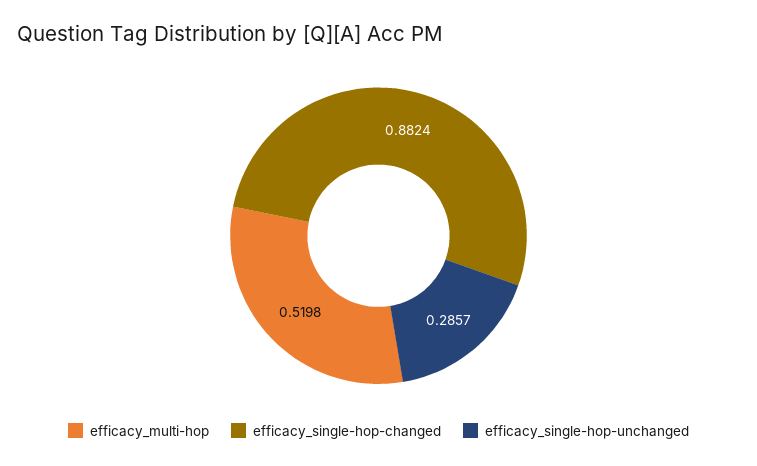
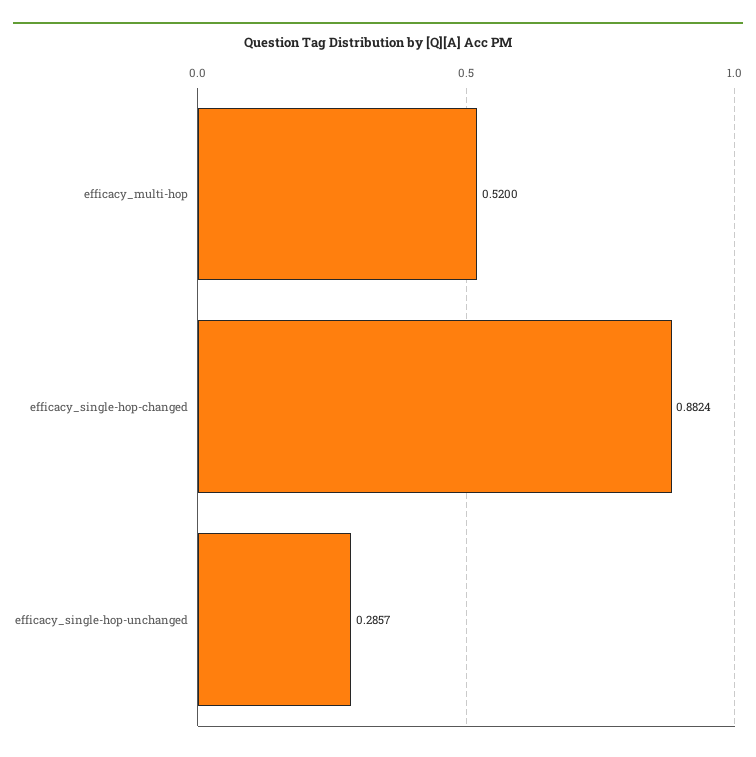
  {
-   "efficacy_multi-hop": 0.5198,
+   "efficacy_multi-hop": 0.52,
    "efficacy_single-hop-changed": 0.8824,
    "efficacy_single-hop-unchanged": 0.2857
  }

